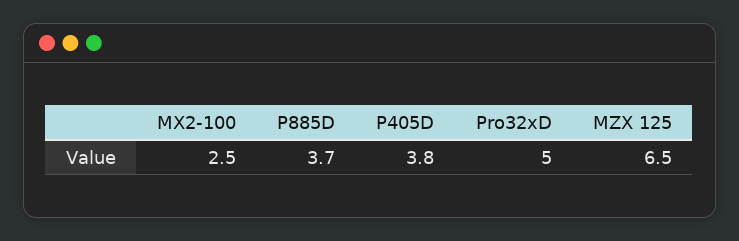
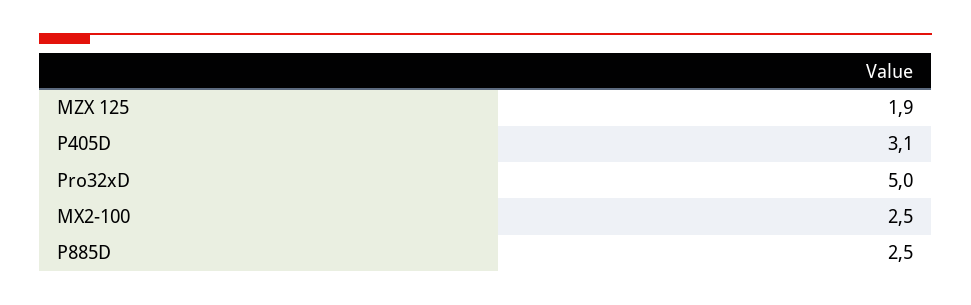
  {
    "MX2-100": 2.5,
-   "P885D": 3.7,
+   "P885D": 2.5,
-   "P405D": 3.8,
+   "P405D": 3.1,
    "Pro32xD": 5,
-   "MZX 125": 6.5
+   "MZX 125": 1.9
  }

